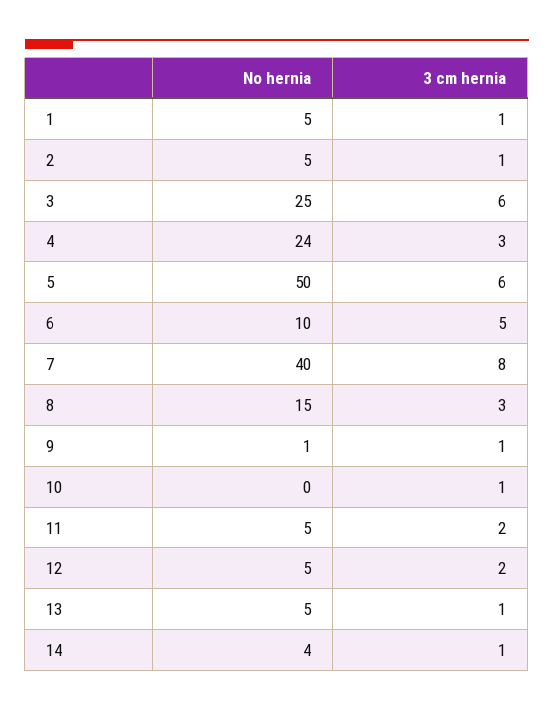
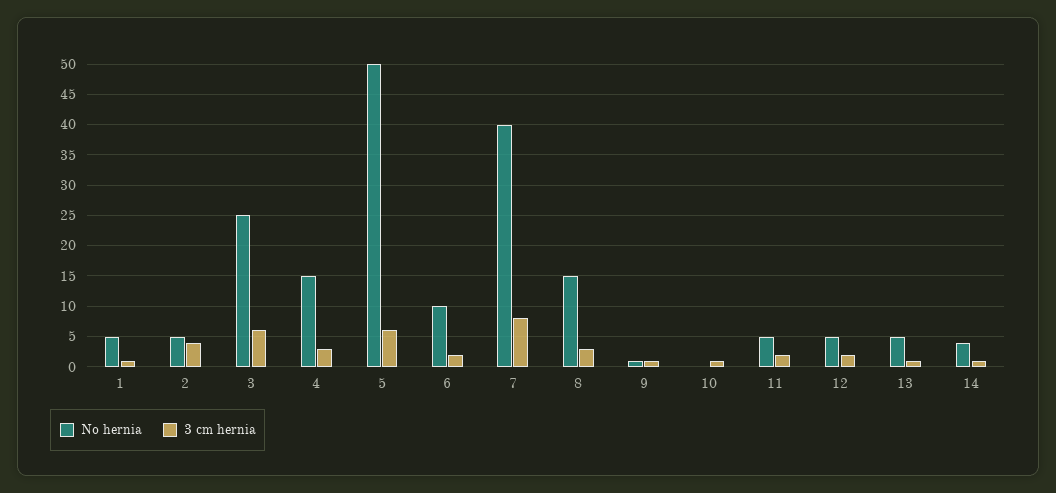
  {
    "No hernia": {
      "1": 5,
      "2": 5,
      "3": 25,
-     "4": 24,
+     "4": 15,
      "5": 50,
      "6": 10,
      "7": 40,
      "8": 15,
      "9": 1,
      "10": 0,
      "11": 5,
      "12": 5,
      "13": 5,
      "14": 4
    },
    "3 cm hernia": {
      "1": 1,
-     "2": 1,
+     "2": 4,
      "3": 6,
      "4": 3,
      "5": 6,
-     "6": 5,
+     "6": 2,
      "7": 8,
      "8": 3,
      "9": 1,
      "10": 1,
      "11": 2,
      "12": 2,
      "13": 1,
      "14": 1
    }
  }

